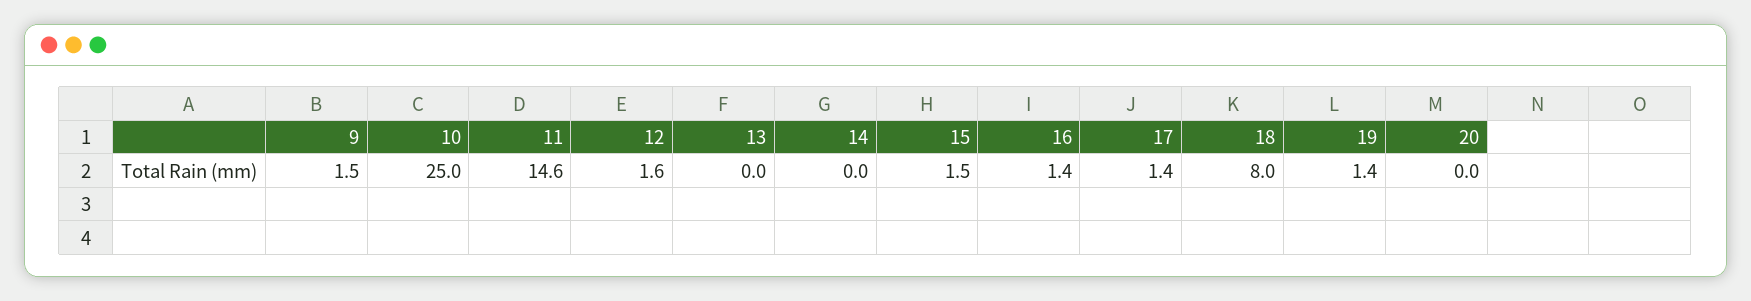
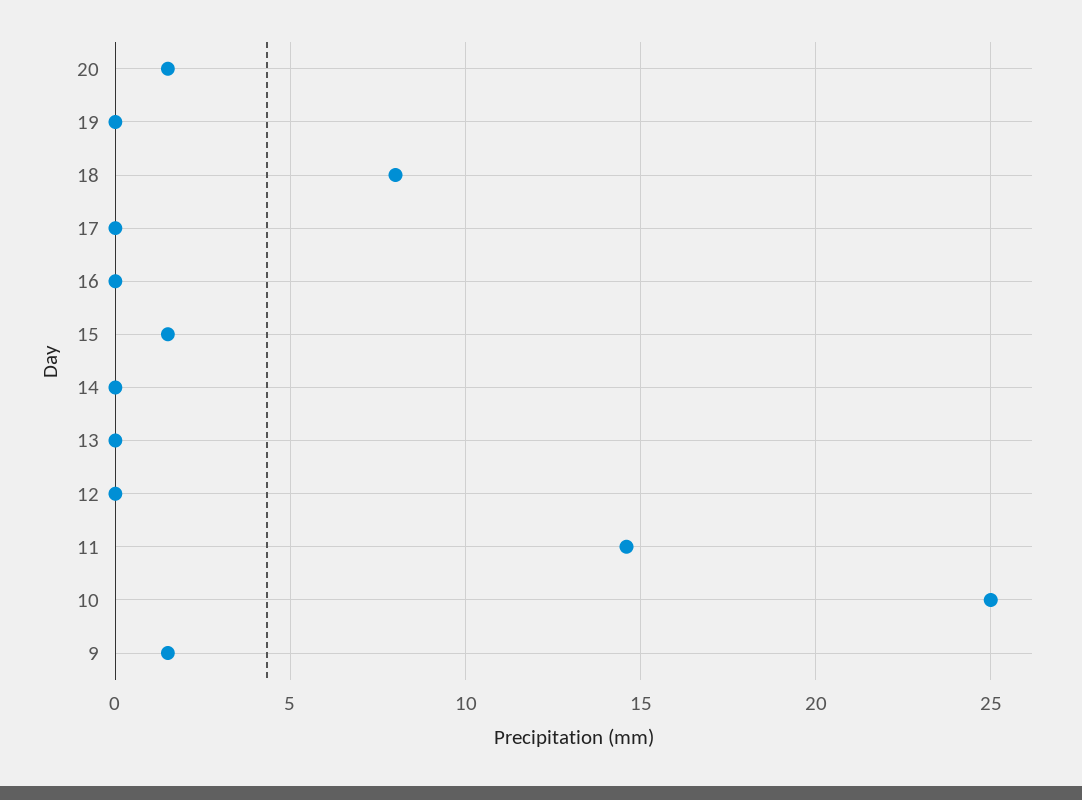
  {
    "9": 1.5,
    "10": 25,
    "11": 14.6,
-   "12": 1.6,
+   "12": 0,
    "13": 0,
    "14": 0,
    "15": 1.5,
-   "16": 1.4,
+   "16": 0,
-   "17": 1.4,
+   "17": 0,
    "18": 8,
-   "19": 1.4,
+   "19": 0,
-   "20": 0
+   "20": 1.5
  }

